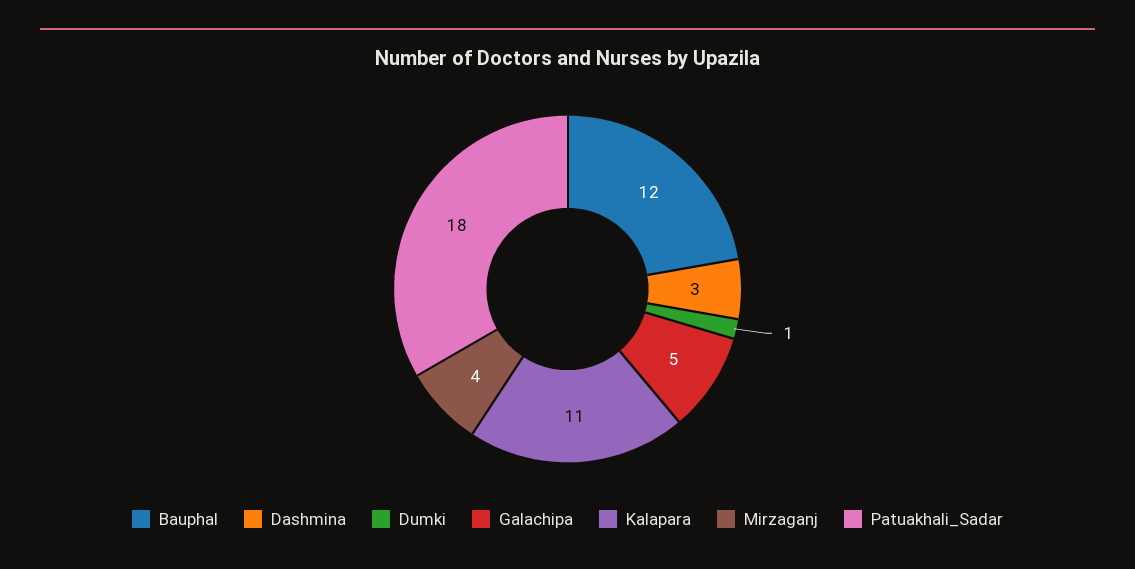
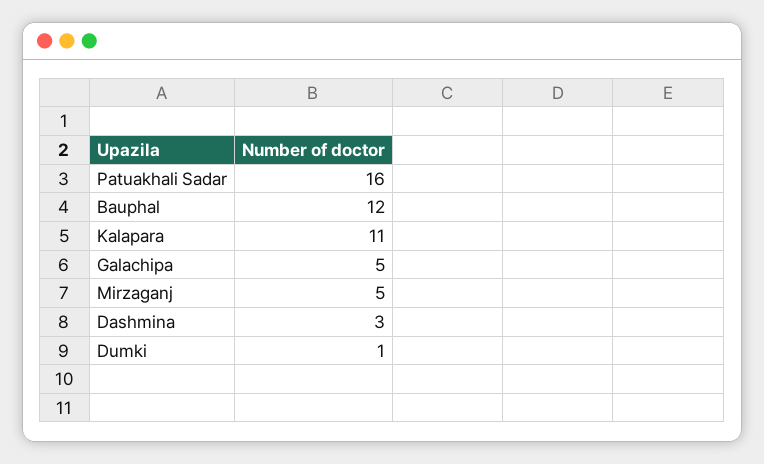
  {
    "Bauphal": 12,
    "Dashmina": 3,
    "Dumki": 1,
    "Galachipa": 5,
    "Kalapara": 11,
-   "Mirzaganj": 4,
+   "Mirzaganj": 5,
-   "Patuakhali_Sadar": 18
+   "Patuakhali_Sadar": 16
  }

